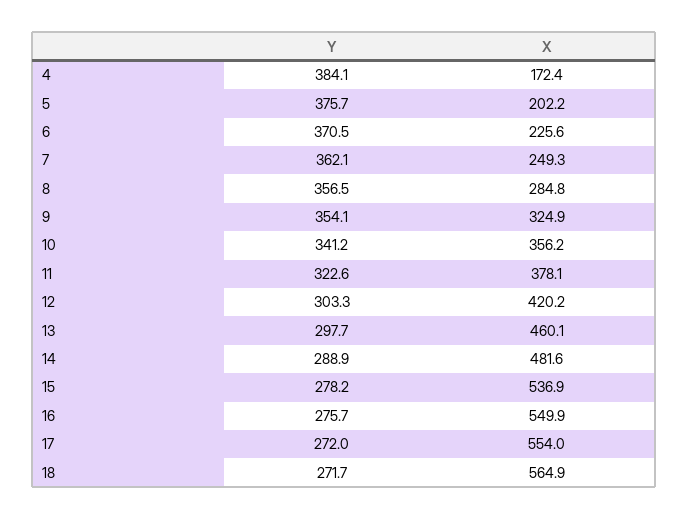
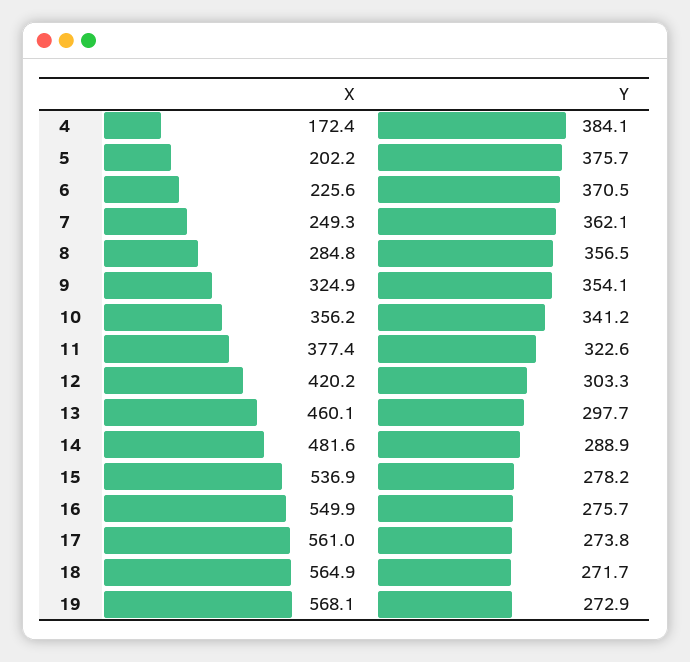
  {
    "Y": {
      "4": 384.1,
      "5": 375.7,
      "6": 370.5,
      "7": 362.1,
      "8": 356.5,
      "9": 354.1,
      "10": 341.2,
      "11": 322.6,
      "12": 303.3,
      "13": 297.7,
      "14": 288.9,
      "15": 278.2,
      "16": 275.7,
-     "17": 272,
+     "17": 273.8,
-     "18": 271.7
+     "18": 271.7,
+     "19": 272.9
    },
    "X": {
      "4": 172.4,
      "5": 202.2,
      "6": 225.6,
      "7": 249.3,
      "8": 284.8,
      "9": 324.9,
      "10": 356.2,
-     "11": 378.1,
+     "11": 377.4,
      "12": 420.2,
      "13": 460.1,
      "14": 481.6,
      "15": 536.9,
      "16": 549.9,
-     "17": 554,
+     "17": 561,
-     "18": 564.9
+     "18": 564.9,
+     "19": 568.1
    }
  }

